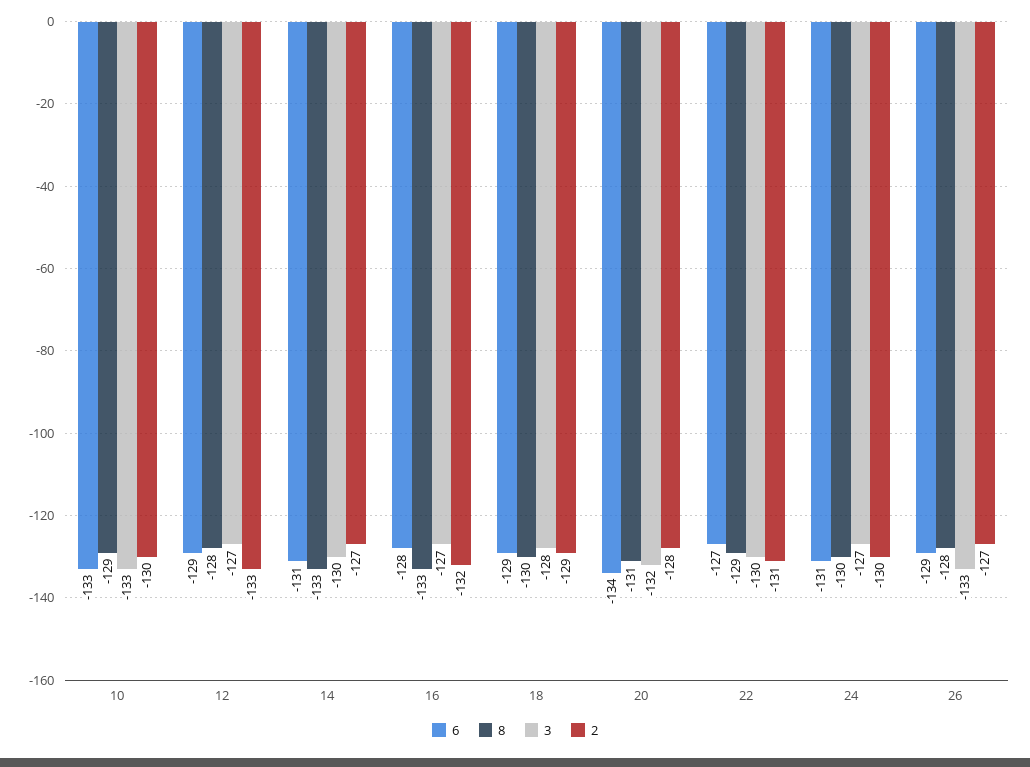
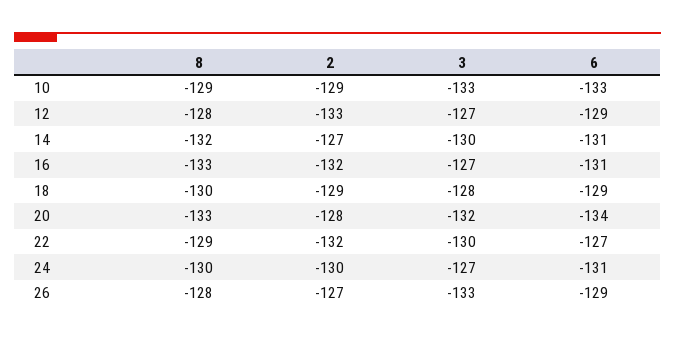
  {
    "6": {
      "10": -133,
      "12": -129,
      "14": -131,
-     "16": -128,
+     "16": -131,
      "18": -129,
      "20": -134,
      "22": -127,
      "24": -131,
      "26": -129
    },
    "8": {
      "10": -129,
      "12": -128,
-     "14": -133,
+     "14": -132,
      "16": -133,
      "18": -130,
-     "20": -131,
+     "20": -133,
      "22": -129,
      "24": -130,
      "26": -128
    },
    "3": {
      "10": -133,
      "12": -127,
      "14": -130,
      "16": -127,
      "18": -128,
      "20": -132,
      "22": -130,
      "24": -127,
      "26": -133
    },
    "2": {
-     "10": -130,
+     "10": -129,
      "12": -133,
      "14": -127,
      "16": -132,
      "18": -129,
      "20": -128,
-     "22": -131,
+     "22": -132,
      "24": -130,
      "26": -127
    }
  }

